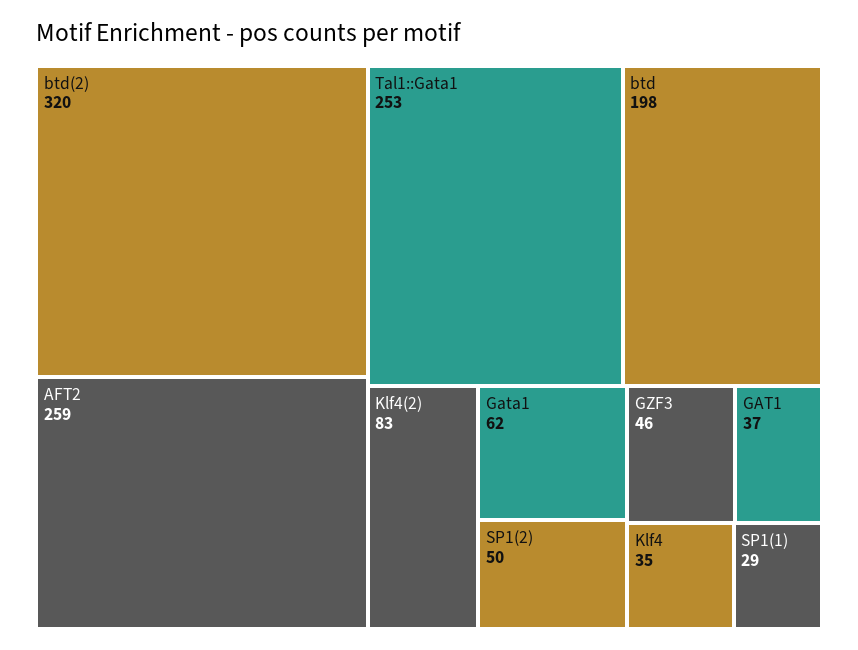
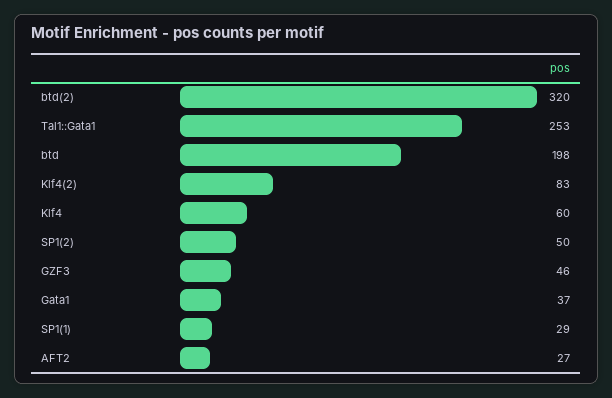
  {
    "btd(2)": 320,
-   "AFT2": 259,
+   "AFT2": 27,
    "Tal1::Gata1": 253,
    "btd": 198,
    "Klf4(2)": 83,
-   "Gata1": 62,
+   "Gata1": 37,
    "SP1(2)": 50,
    "GZF3": 46,
-   "GAT1": 37,
-   "Klf4": 35,
+   "Klf4": 60,
    "SP1(1)": 29
  }

